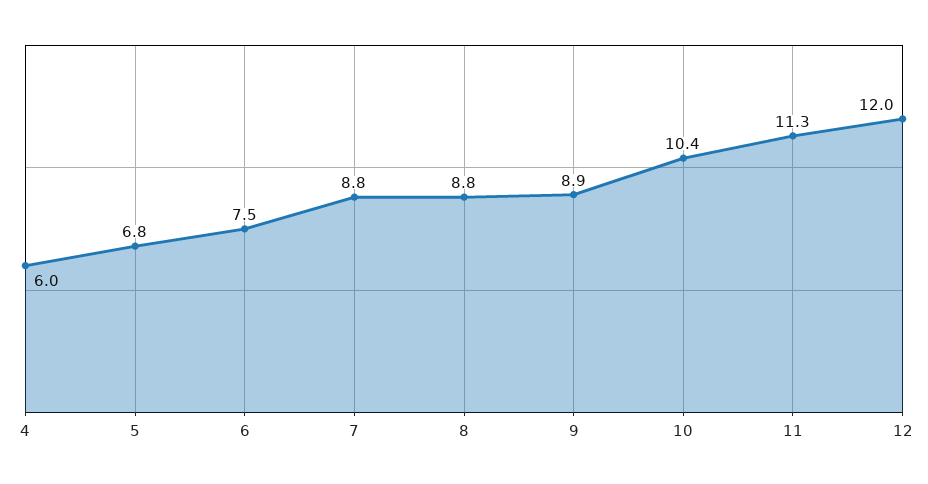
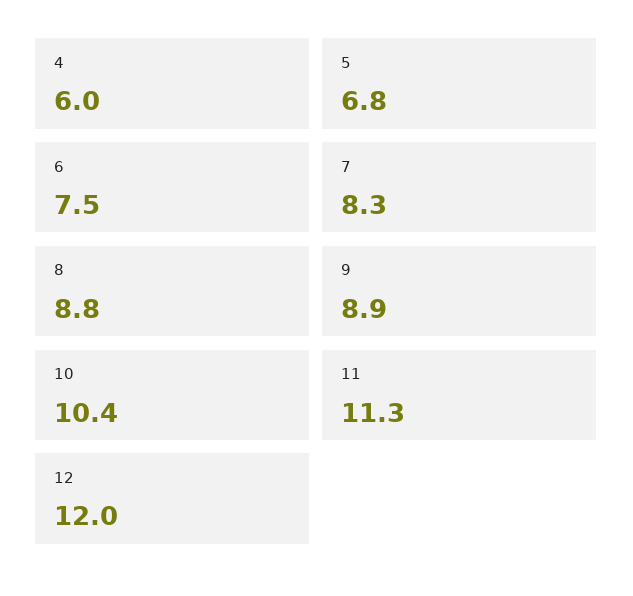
  {
    "4": 6,
    "5": 6.8,
    "6": 7.5,
-   "7": 8.8,
+   "7": 8.3,
    "8": 8.8,
    "9": 8.9,
    "10": 10.4,
    "11": 11.3,
    "12": 12
  }

